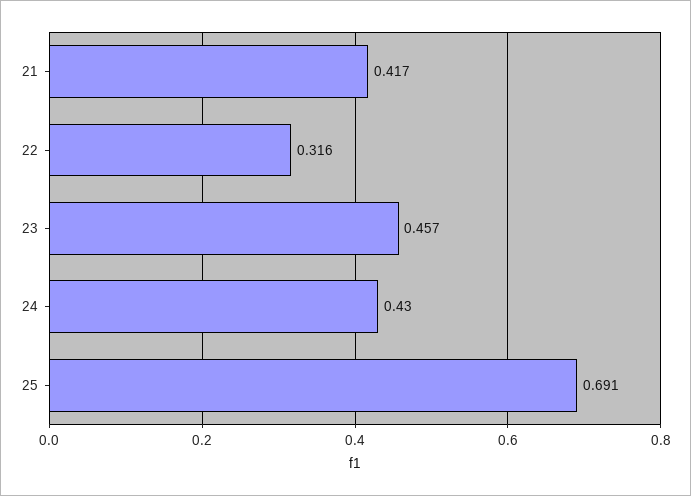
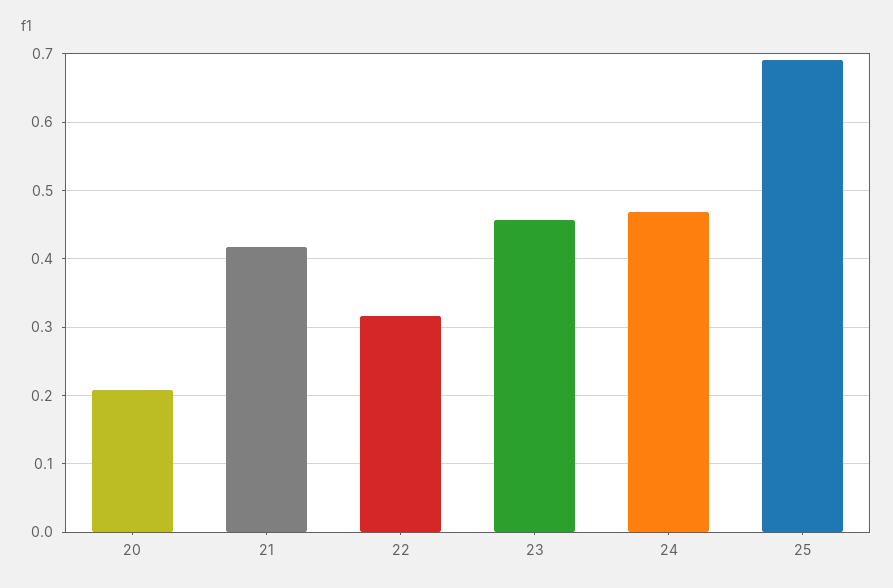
  {
    "21": 0.417,
    "22": 0.316,
    "23": 0.457,
-   "24": 0.43,
+   "24": 0.47,
-   "25": 0.691
+   "25": 0.691,
+   "20": 0.21
  }

